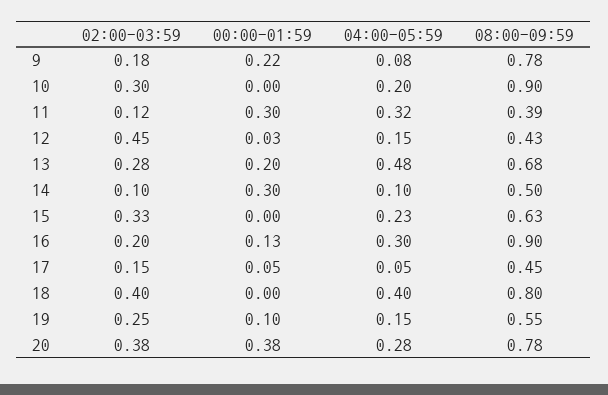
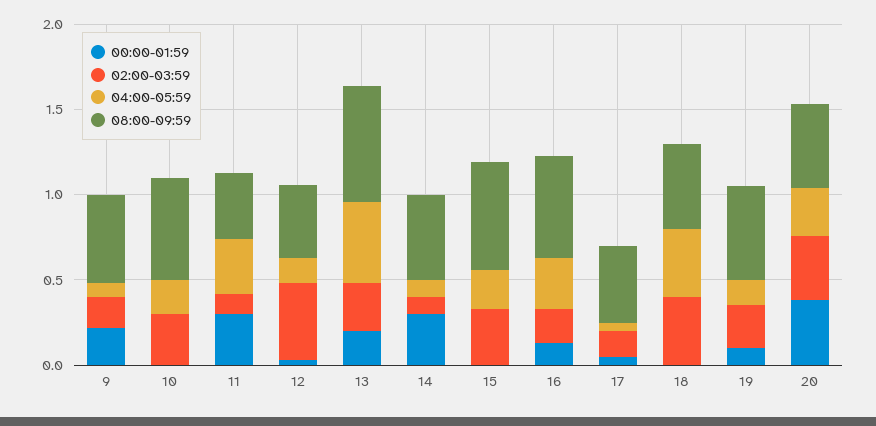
  {
    "02:00-03:59": {
      "9": 0.18,
      "10": 0.3,
      "11": 0.12,
      "12": 0.45,
      "13": 0.28,
      "14": 0.1,
      "15": 0.33,
      "16": 0.2,
      "17": 0.15,
      "18": 0.4,
      "19": 0.25,
      "20": 0.38
    },
    "00:00-01:59": {
      "9": 0.22,
      "10": 0,
      "11": 0.3,
      "12": 0.03,
      "13": 0.2,
      "14": 0.3,
      "15": 0,
      "16": 0.13,
      "17": 0.05,
      "18": 0,
      "19": 0.1,
      "20": 0.38
    },
    "04:00-05:59": {
      "9": 0.08,
      "10": 0.2,
      "11": 0.32,
      "12": 0.15,
      "13": 0.48,
      "14": 0.1,
      "15": 0.23,
      "16": 0.3,
      "17": 0.05,
      "18": 0.4,
      "19": 0.15,
      "20": 0.28
    },
    "08:00-09:59": {
-     "9": 0.78,
+     "9": 0.5,
-     "10": 0.9,
+     "10": 0.6,
      "11": 0.39,
      "12": 0.43,
      "13": 0.68,
      "14": 0.5,
      "15": 0.63,
-     "16": 0.9,
+     "16": 0.6,
      "17": 0.45,
-     "18": 0.8,
+     "18": 0.5,
      "19": 0.55,
-     "20": 0.78
+     "20": 0.5
    }
  }

